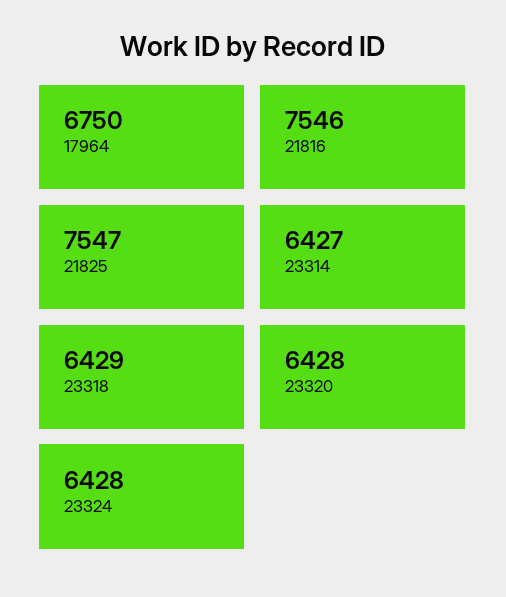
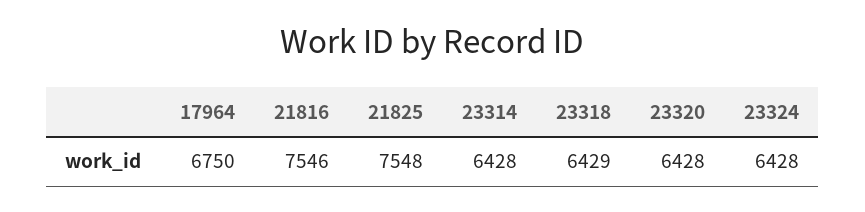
  {
    "17964": 6750,
    "21816": 7546,
-   "21825": 7547,
+   "21825": 7548,
-   "23314": 6427,
+   "23314": 6428,
    "23318": 6429,
    "23320": 6428,
    "23324": 6428
  }

